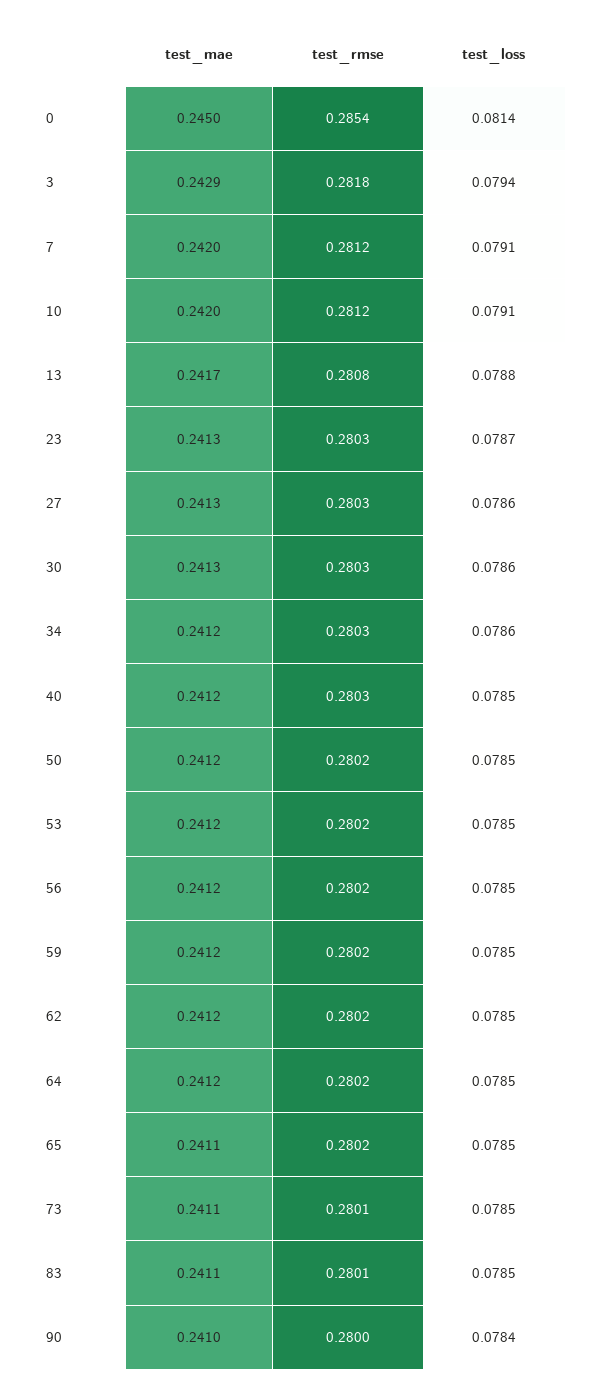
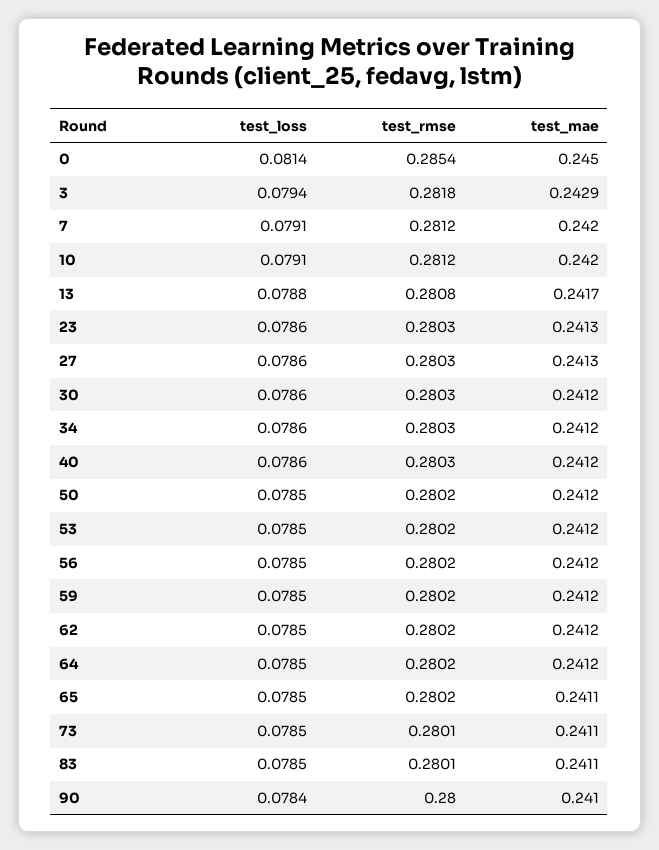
  {
    "test_mae": {
      "0": 0.245,
      "3": 0.2429,
      "7": 0.242,
      "10": 0.242,
      "13": 0.2417,
      "23": 0.2413,
      "27": 0.2413,
-     "30": 0.2413,
+     "30": 0.2412,
      "34": 0.2412,
      "40": 0.2412,
      "50": 0.2412,
      "53": 0.2412,
      "56": 0.2412,
      "59": 0.2412,
      "62": 0.2412,
      "64": 0.2412,
      "65": 0.2411,
      "73": 0.2411,
      "83": 0.2411,
      "90": 0.241
    },
    "test_rmse": {
      "0": 0.2854,
      "3": 0.2818,
      "7": 0.2812,
      "10": 0.2812,
      "13": 0.2808,
      "23": 0.2803,
      "27": 0.2803,
      "30": 0.2803,
      "34": 0.2803,
      "40": 0.2803,
      "50": 0.2802,
      "53": 0.2802,
      "56": 0.2802,
      "59": 0.2802,
      "62": 0.2802,
      "64": 0.2802,
      "65": 0.2802,
      "73": 0.2801,
      "83": 0.2801,
      "90": 0.28
    },
    "test_loss": {
      "0": 0.0814,
      "3": 0.0794,
      "7": 0.0791,
      "10": 0.0791,
      "13": 0.0788,
-     "23": 0.0787,
+     "23": 0.0786,
      "27": 0.0786,
      "30": 0.0786,
      "34": 0.0786,
-     "40": 0.0785,
+     "40": 0.0786,
      "50": 0.0785,
      "53": 0.0785,
      "56": 0.0785,
      "59": 0.0785,
      "62": 0.0785,
      "64": 0.0785,
      "65": 0.0785,
      "73": 0.0785,
      "83": 0.0785,
      "90": 0.0784
    }
  }

